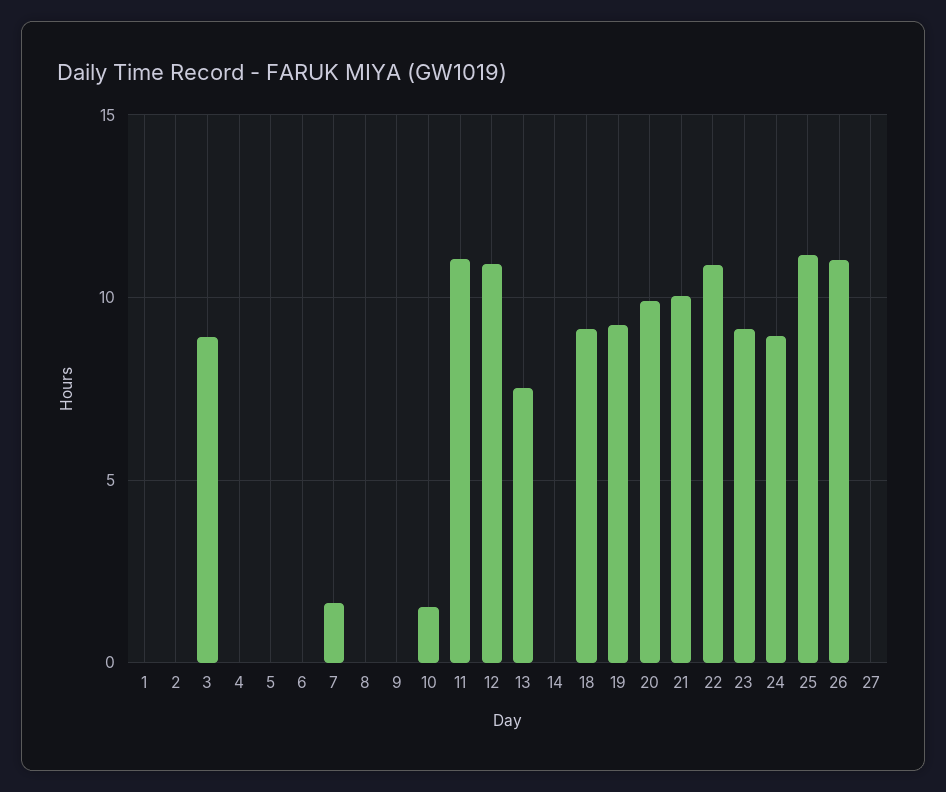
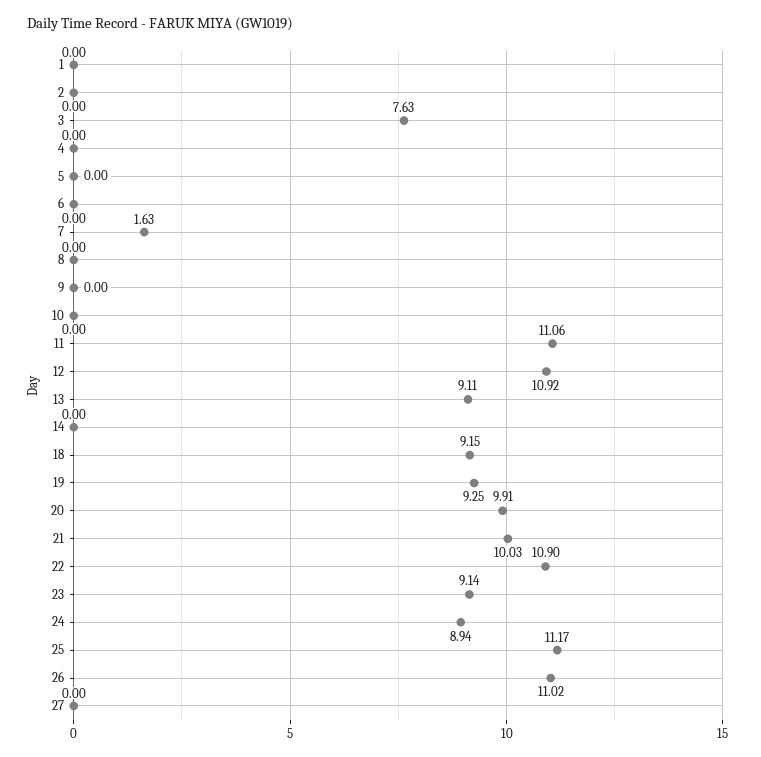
  {
    "1": 0,
    "2": 0,
-   "3": 9,
+   "3": 7.63,
    "4": 0,
    "5": 0,
    "6": 0,
    "7": 1.63,
    "8": 0,
    "9": 0,
-   "10": 1.5,
+   "10": 0,
    "11": 11.06,
    "12": 10.92,
-   "13": 7.5,
+   "13": 9.11,
    "14": 0,
    "18": 9.15,
    "19": 9.25,
    "20": 9.91,
    "21": 10.03,
    "22": 10.9,
    "23": 9.14,
    "24": 8.94,
    "25": 11.17,
    "26": 11.02,
    "27": 0
  }

